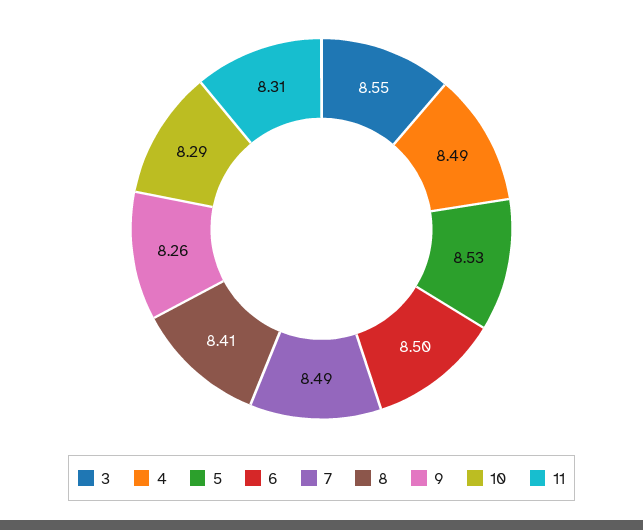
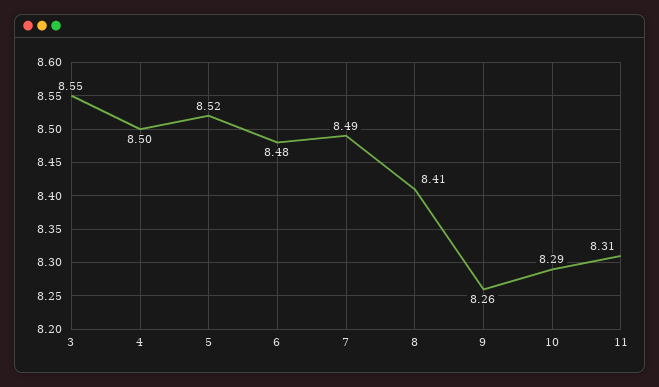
  {
    "3": 8.55,
-   "4": 8.49,
+   "4": 8.5,
-   "5": 8.53,
+   "5": 8.52,
-   "6": 8.5,
+   "6": 8.48,
    "7": 8.49,
    "8": 8.41,
    "9": 8.26,
    "10": 8.29,
    "11": 8.31
  }

